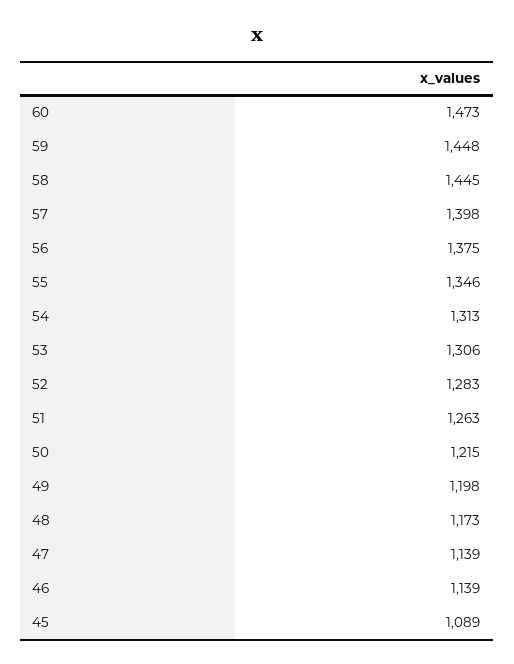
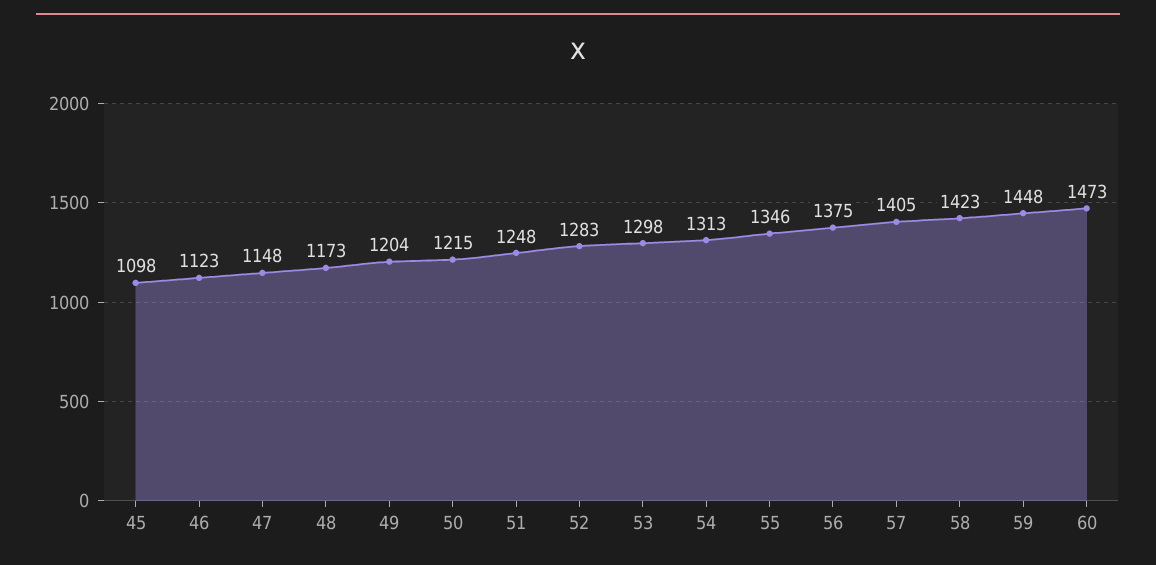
  {
    "60": 1473,
    "59": 1448,
-   "58": 1445,
+   "58": 1423,
-   "57": 1398,
+   "57": 1405,
    "56": 1375,
    "55": 1346,
    "54": 1313,
-   "53": 1306,
+   "53": 1298,
    "52": 1283,
-   "51": 1263,
+   "51": 1248,
    "50": 1215,
-   "49": 1198,
+   "49": 1204,
    "48": 1173,
-   "47": 1139,
+   "47": 1148,
-   "46": 1139,
+   "46": 1123,
-   "45": 1089
+   "45": 1098
  }

